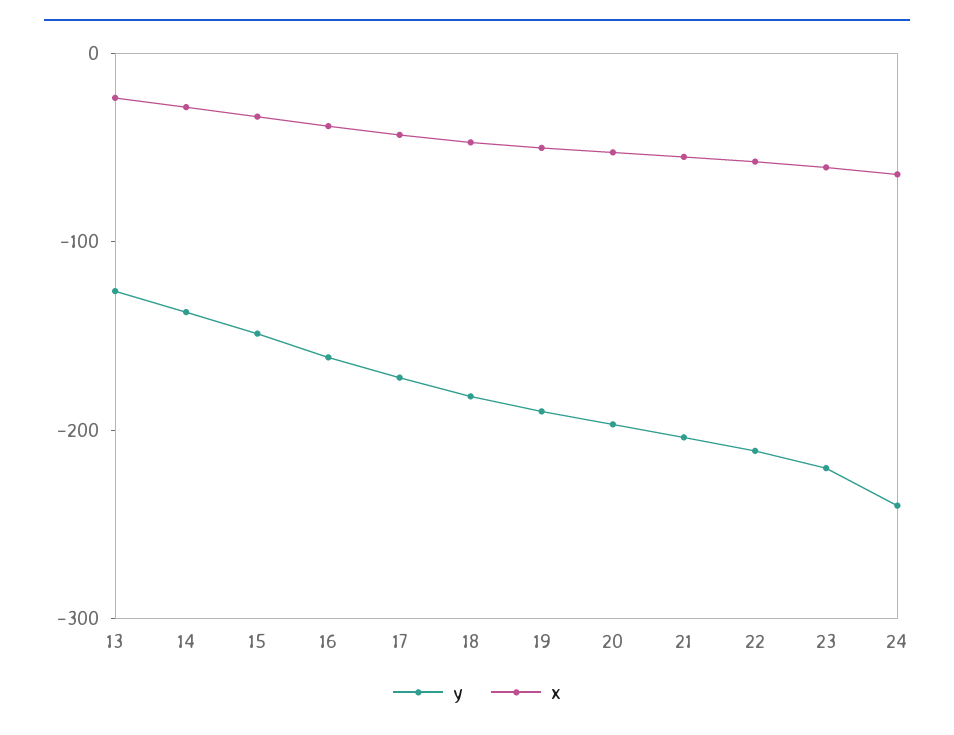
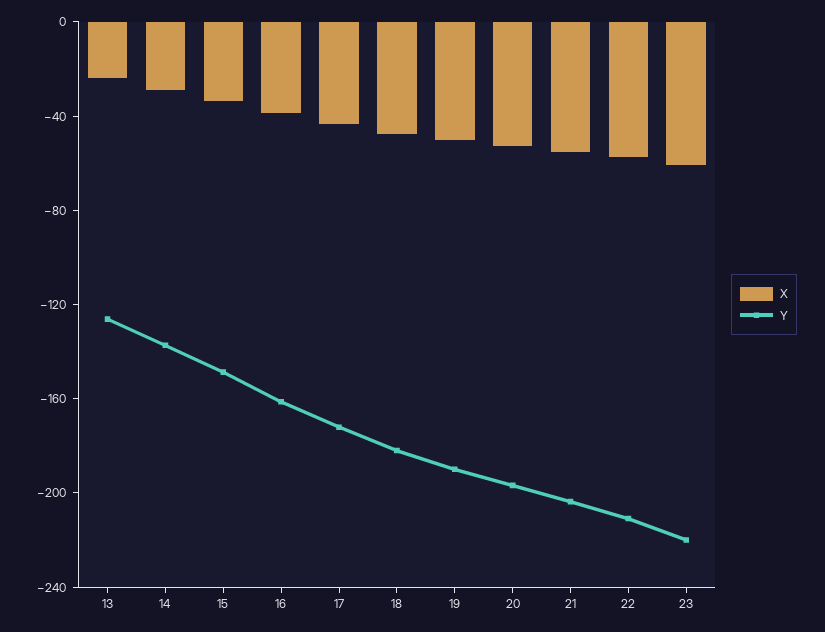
  {
    "y": {
      "13": -130,
      "14": -140,
      "15": -150,
      "16": -160,
      "17": -170,
      "18": -180,
      "19": -190,
      "20": -200,
      "21": -200,
      "22": -210,
-     "23": -220,
+     "23": -220
-     "24": -240
    },
    "x": {
      "13": -20,
      "14": -30,
      "15": -30,
      "16": -40,
      "17": -40,
      "18": -50,
      "19": -50,
      "20": -50,
      "21": -60,
      "22": -60,
-     "23": -60,
+     "23": -60
-     "24": -60
    }
  }

